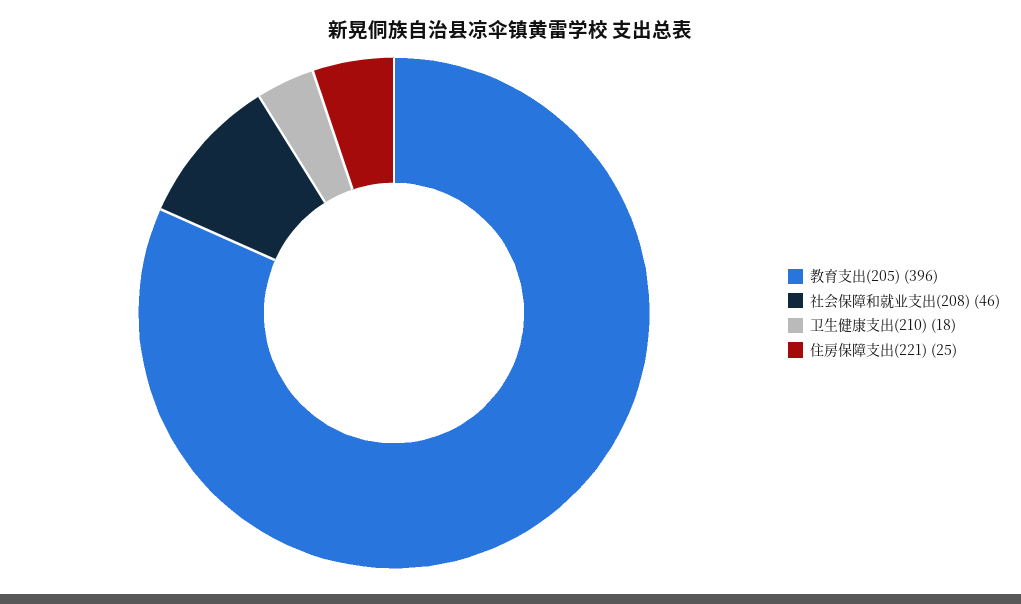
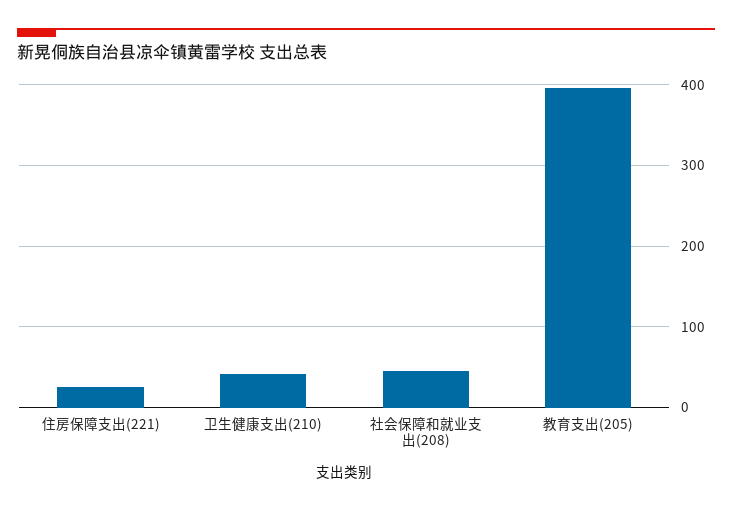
  {
    "教育支出(205)": 396,
    "社会保障和就业支出(208)": 46,
-   "卫生健康支出(210)": 18,
+   "卫生健康支出(210)": 40,
    "住房保障支出(221)": 25
  }

